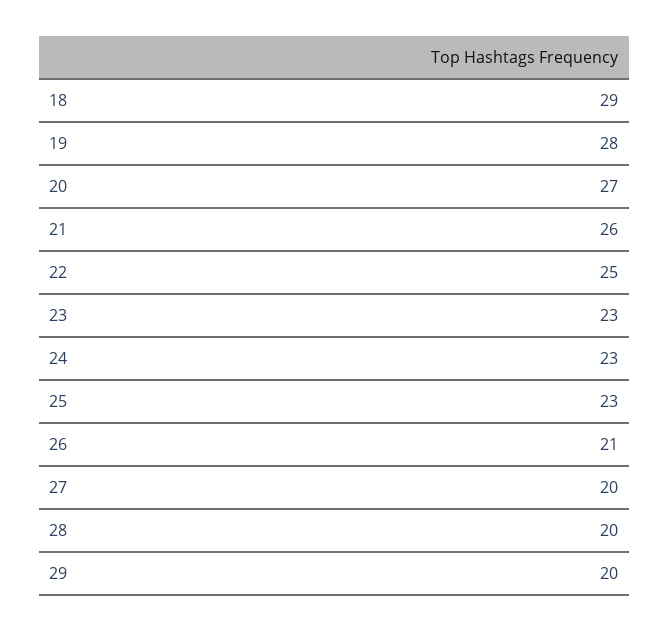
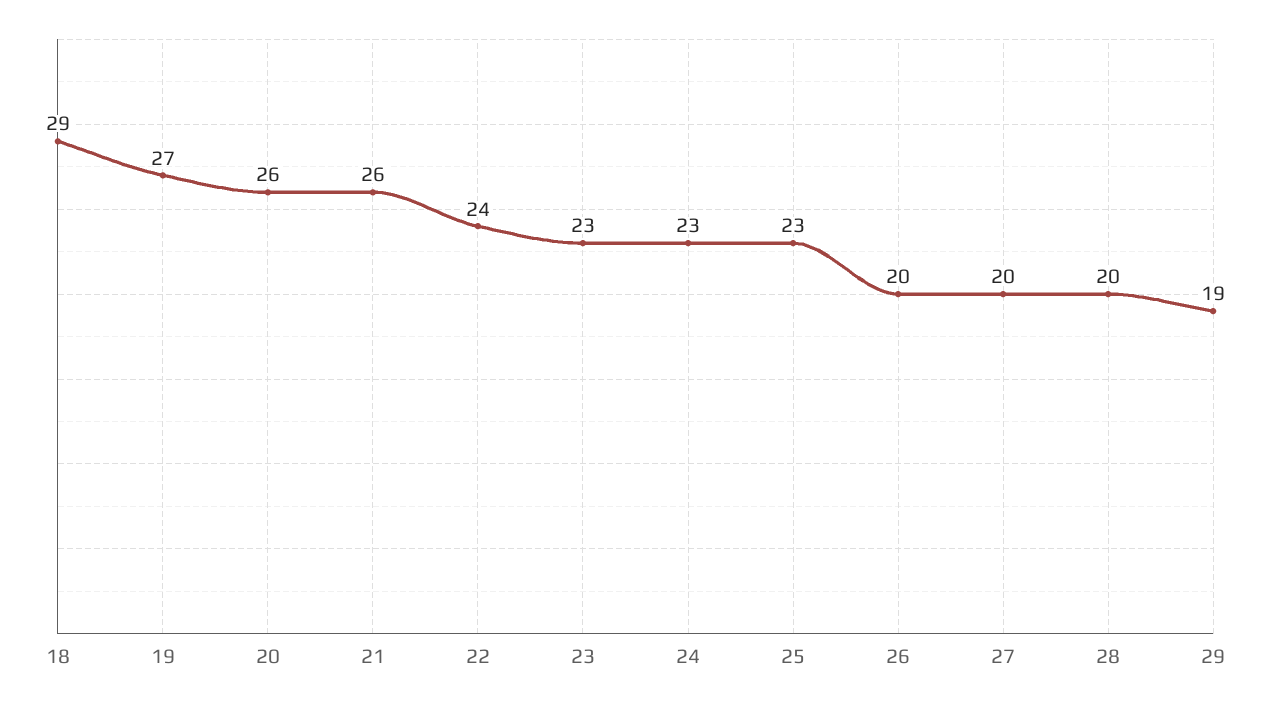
  {
    "18": 29,
-   "19": 28,
+   "19": 27,
-   "20": 27,
+   "20": 26,
    "21": 26,
-   "22": 25,
+   "22": 24,
    "23": 23,
    "24": 23,
    "25": 23,
-   "26": 21,
+   "26": 20,
    "27": 20,
    "28": 20,
-   "29": 20
+   "29": 19
  }

